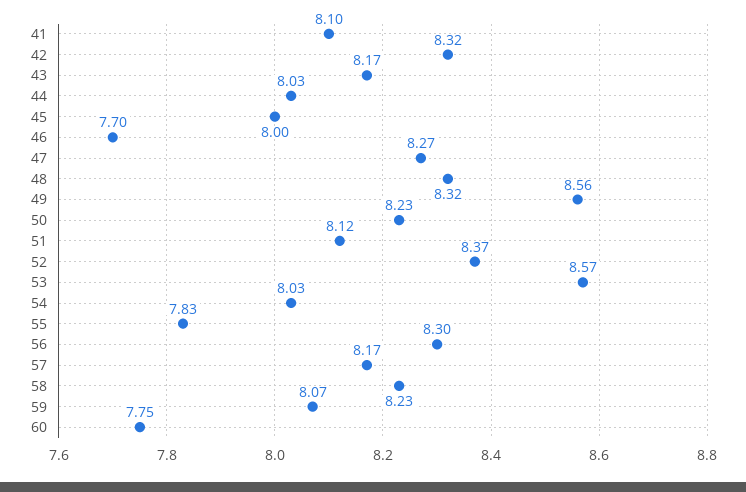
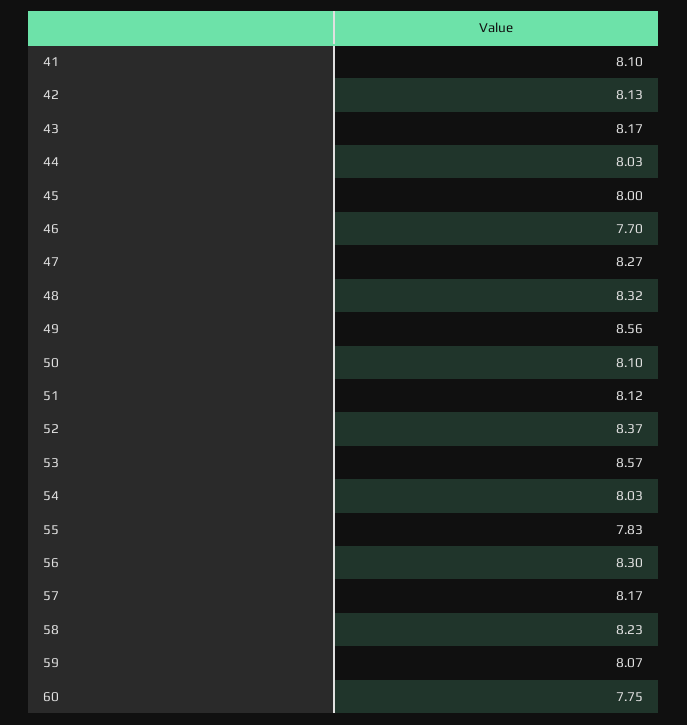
  {
    "41": 8.1,
-   "42": 8.32,
+   "42": 8.13,
    "43": 8.17,
    "44": 8.03,
    "45": 8,
    "46": 7.7,
    "47": 8.27,
    "48": 8.32,
    "49": 8.56,
-   "50": 8.23,
+   "50": 8.1,
    "51": 8.12,
    "52": 8.37,
    "53": 8.57,
    "54": 8.03,
    "55": 7.83,
    "56": 8.3,
    "57": 8.17,
    "58": 8.23,
    "59": 8.07,
    "60": 7.75
  }

